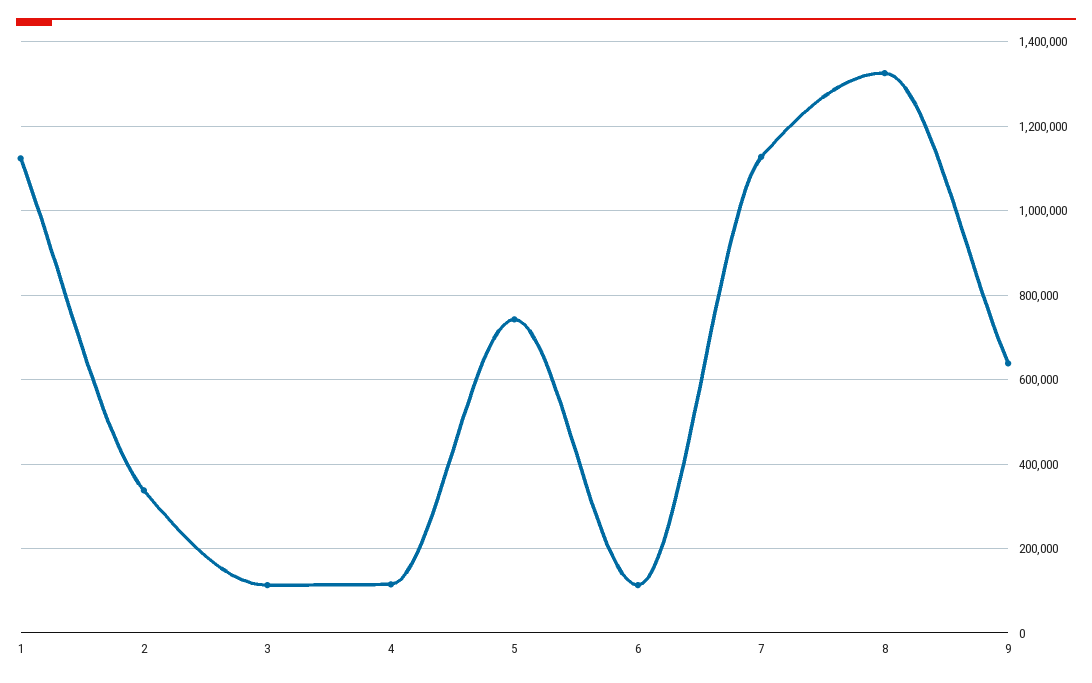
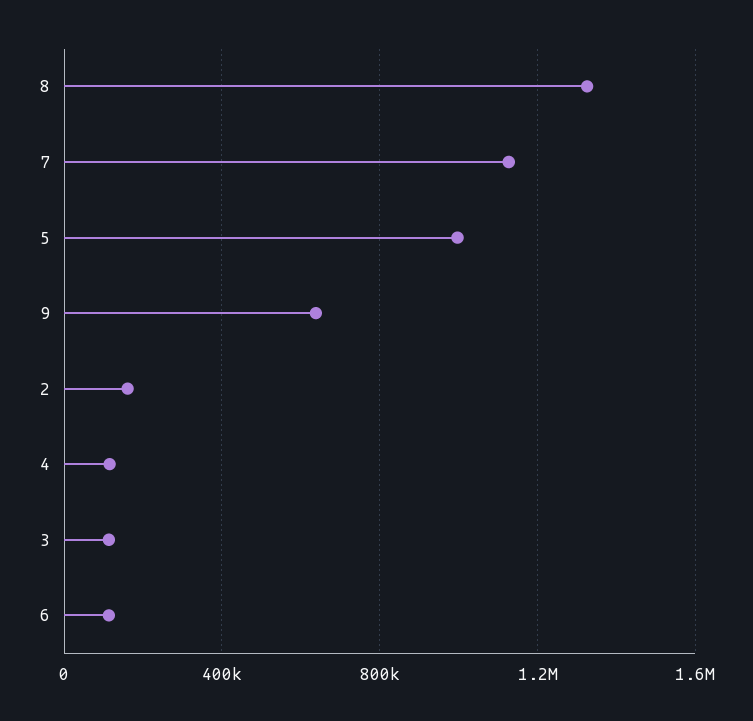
  {
-   "1": 1120000,
-   "2": 340000,
+   "2": 150000,
    "3": 120000,
    "4": 120000,
-   "5": 740000,
+   "5": 1000000,
    "6": 120000,
    "7": 1120000,
    "8": 1320000,
    "9": 640000
  }

